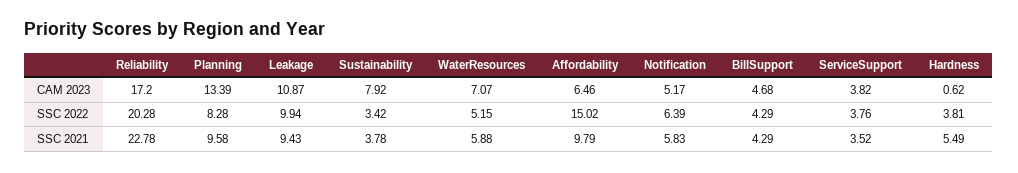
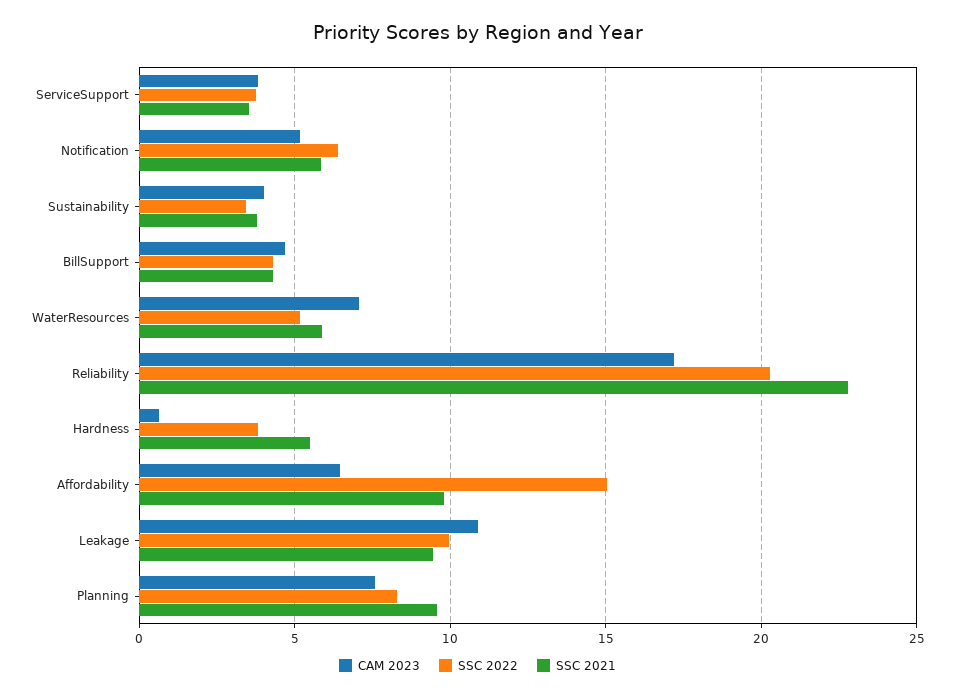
  {
    "CAM 2023": {
      "Reliability": 17.2,
-     "Planning": 13.39,
+     "Planning": 7.5,
      "Leakage": 10.87,
-     "Sustainability": 7.92,
+     "Sustainability": 4,
      "WaterResources": 7.07,
      "Affordability": 6.46,
      "Notification": 5.17,
      "BillSupport": 4.68,
      "ServiceSupport": 3.82,
      "Hardness": 0.62
    },
    "SSC 2022": {
      "Reliability": 20.28,
      "Planning": 8.28,
      "Leakage": 9.94,
      "Sustainability": 3.42,
      "WaterResources": 5.15,
      "Affordability": 15.02,
      "Notification": 6.39,
      "BillSupport": 4.29,
      "ServiceSupport": 3.76,
      "Hardness": 3.81
    },
    "SSC 2021": {
      "Reliability": 22.78,
      "Planning": 9.58,
      "Leakage": 9.43,
      "Sustainability": 3.78,
      "WaterResources": 5.88,
      "Affordability": 9.79,
      "Notification": 5.83,
      "BillSupport": 4.29,
      "ServiceSupport": 3.52,
      "Hardness": 5.49
    }
  }

